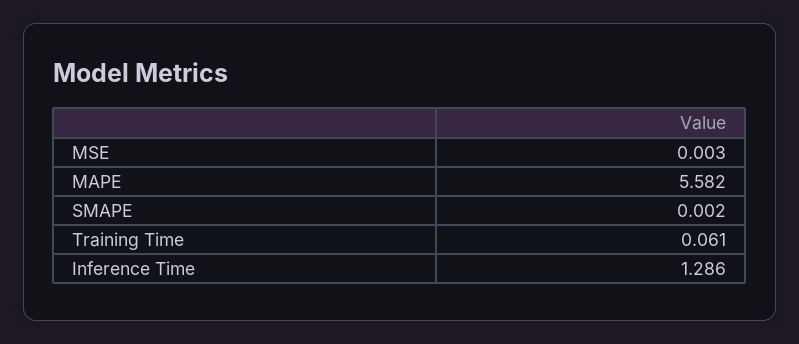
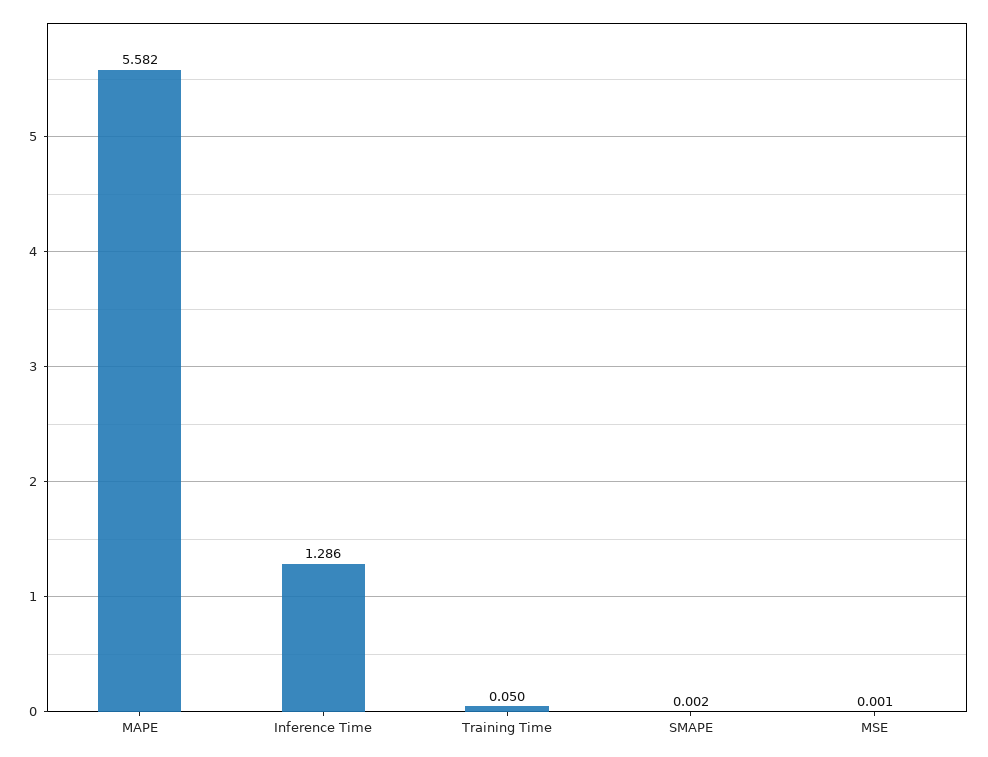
  {
-   "MSE": 0.003,
+   "MSE": 0.001,
    "MAPE": 5.582,
    "SMAPE": 0.002,
-   "Training Time": 0.061,
+   "Training Time": 0.05,
    "Inference Time": 1.286
  }

